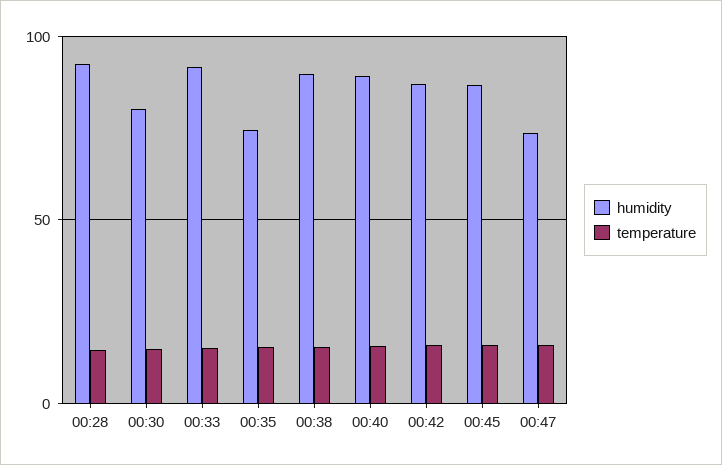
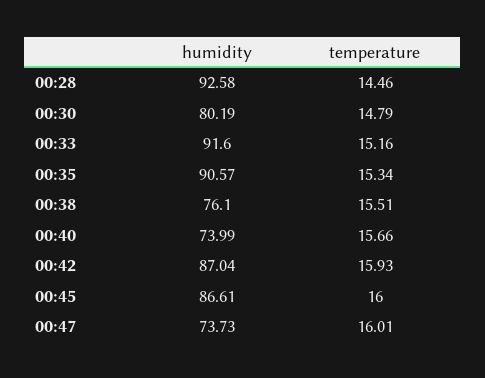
  {
    "humidity": {
      "00:28": 92.58,
      "00:30": 80.19,
      "00:33": 91.6,
-     "00:35": 75,
+     "00:35": 90.57,
-     "00:38": 90,
+     "00:38": 76.1,
-     "00:40": 90,
+     "00:40": 73.99,
      "00:42": 87.04,
      "00:45": 86.61,
      "00:47": 73.73
    },
    "temperature": {
      "00:28": 14.46,
      "00:30": 14.79,
      "00:33": 15.16,
      "00:35": 15.34,
      "00:38": 15.51,
      "00:40": 15.66,
      "00:42": 15.93,
      "00:45": 16,
      "00:47": 16.01
    }
  }

